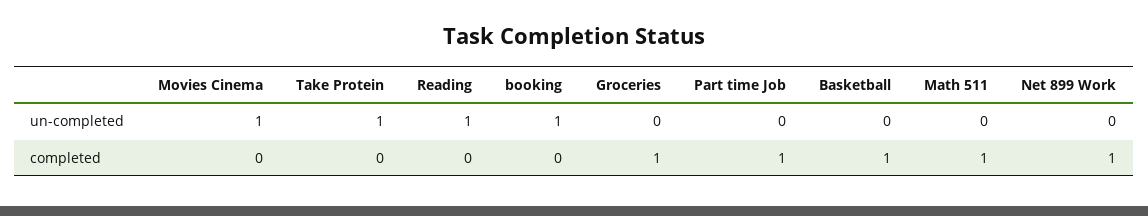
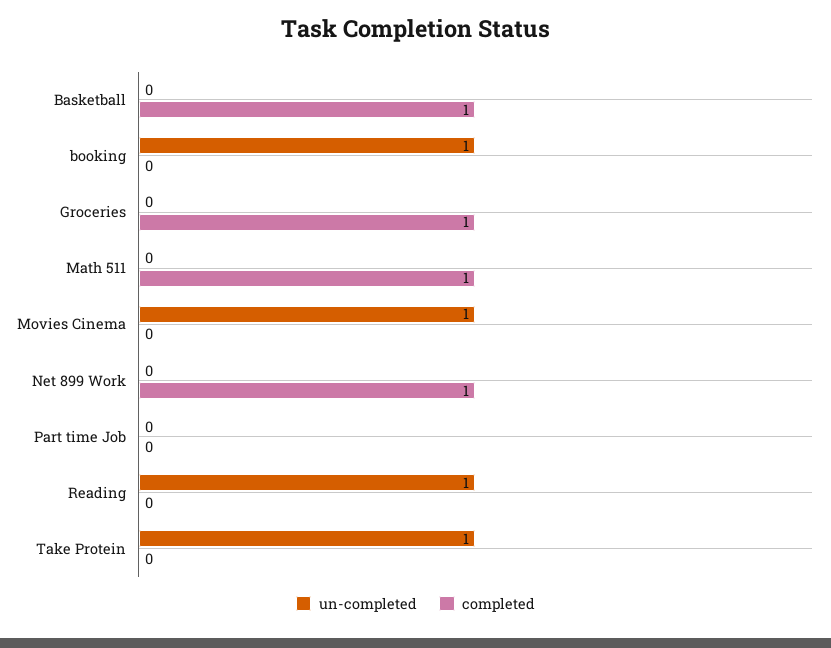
  {
    "un-completed": {
      "Movies Cinema": 1,
      "Take Protein": 1,
      "Reading": 1,
      "booking": 1,
      "Groceries": 0,
      "Part time Job": 0,
      "Basketball": 0,
      "Math 511": 0,
      "Net 899 Work": 0
    },
    "completed": {
      "Movies Cinema": 0,
      "Take Protein": 0,
      "Reading": 0,
      "booking": 0,
      "Groceries": 1,
-     "Part time Job": 1,
+     "Part time Job": 0,
      "Basketball": 1,
      "Math 511": 1,
      "Net 899 Work": 1
    }
  }

